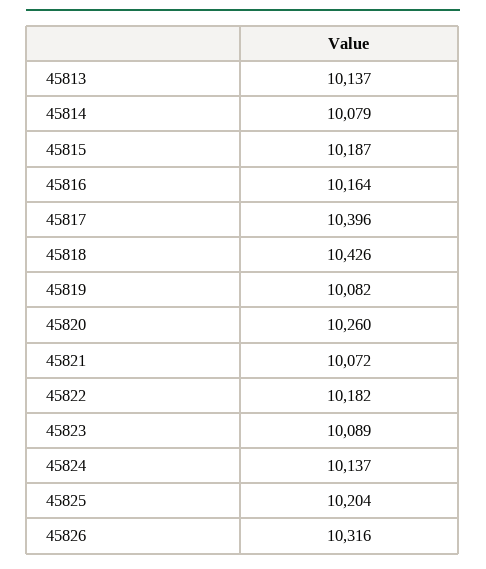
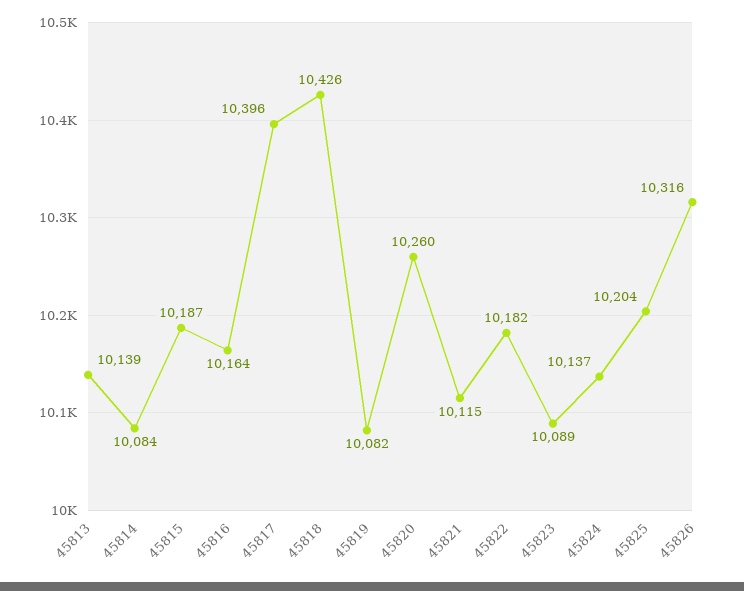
  {
-   "45813": 10137,
+   "45813": 10139,
-   "45814": 10079,
+   "45814": 10084,
    "45815": 10187,
    "45816": 10164,
    "45817": 10396,
    "45818": 10426,
    "45819": 10082,
    "45820": 10260,
-   "45821": 10072,
+   "45821": 10115,
    "45822": 10182,
    "45823": 10089,
    "45824": 10137,
    "45825": 10204,
    "45826": 10316
  }

